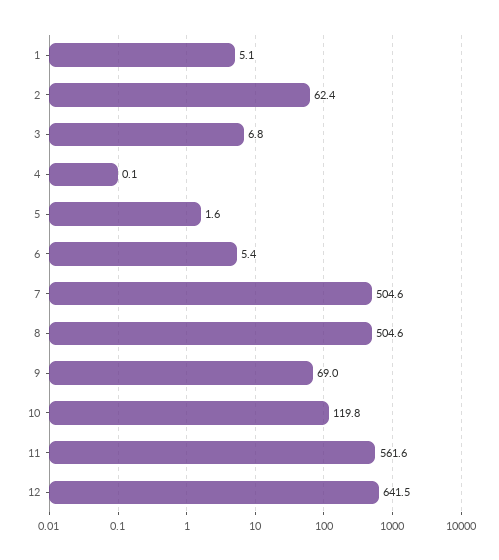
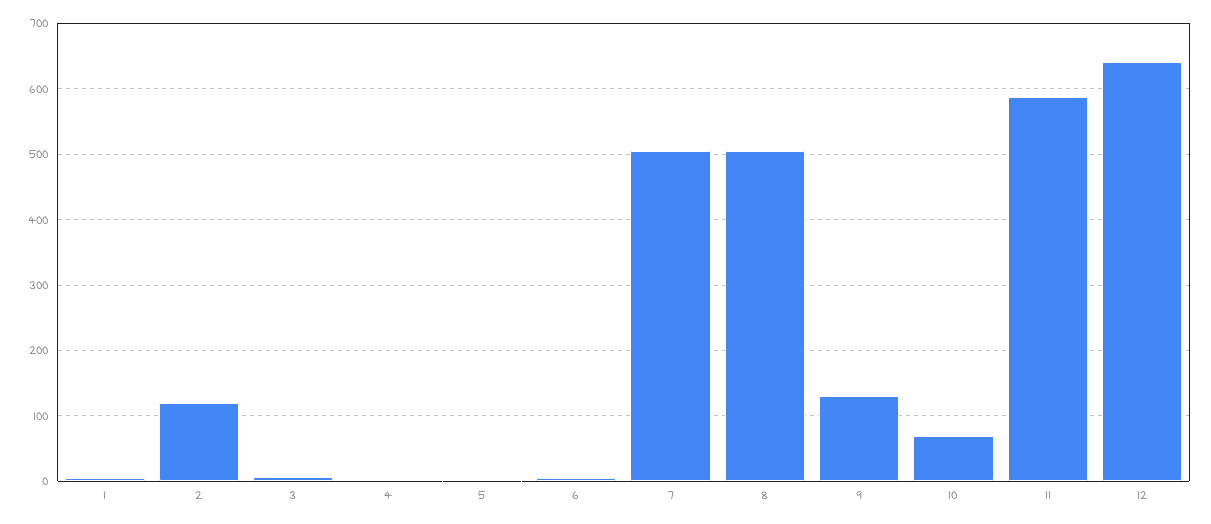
  {
    "1": 5.1,
-   "2": 62.4,
+   "2": 120,
    "3": 6.8,
    "4": 0.1,
    "5": 1.6,
    "6": 5.4,
    "7": 504.6,
    "8": 504.6,
-   "9": 69,
+   "9": 130,
-   "10": 119.8,
+   "10": 70,
-   "11": 561.6,
+   "11": 590,
    "12": 641.5
  }

